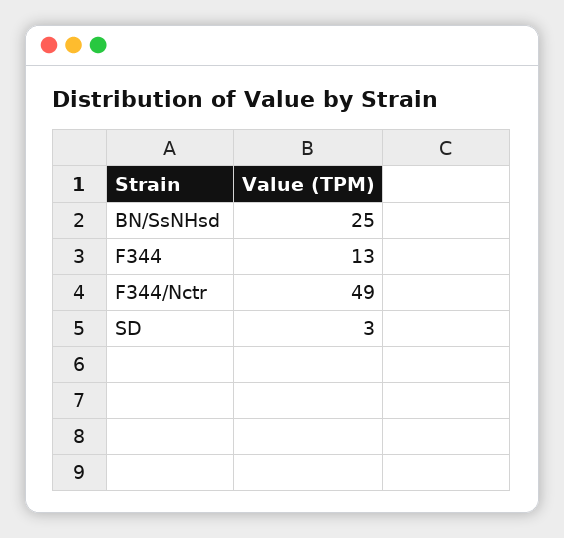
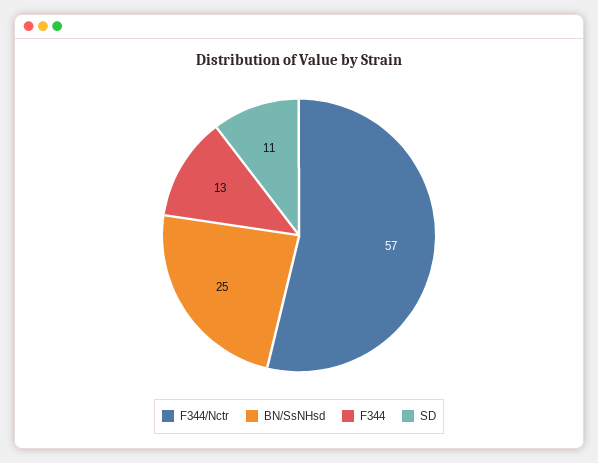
  {
    "BN/SsNHsd": 25,
    "F344": 13,
-   "F344/Nctr": 49,
+   "F344/Nctr": 57,
-   "SD": 3
+   "SD": 11
  }

